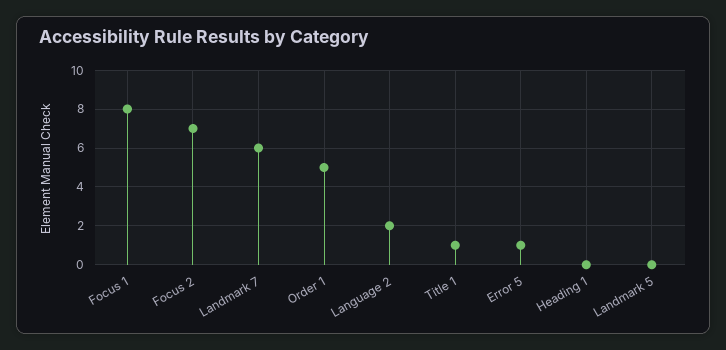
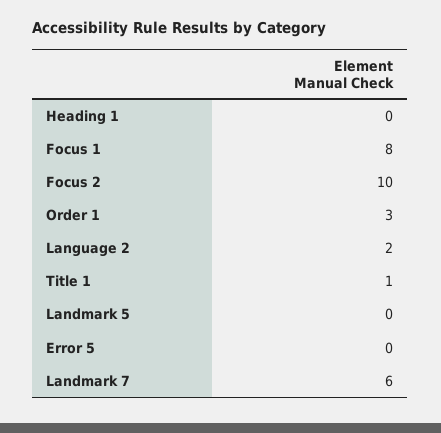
  {
    "Focus 1": 8,
-   "Focus 2": 7,
+   "Focus 2": 10,
    "Landmark 7": 6,
-   "Order 1": 5,
+   "Order 1": 3,
    "Language 2": 2,
    "Title 1": 1,
-   "Error 5": 1,
+   "Error 5": 0,
    "Heading 1": 0,
    "Landmark 5": 0
  }

